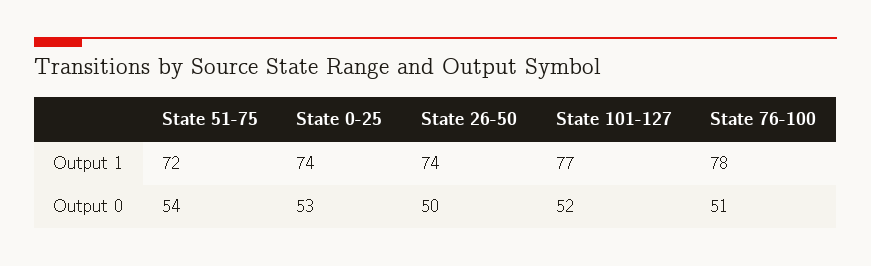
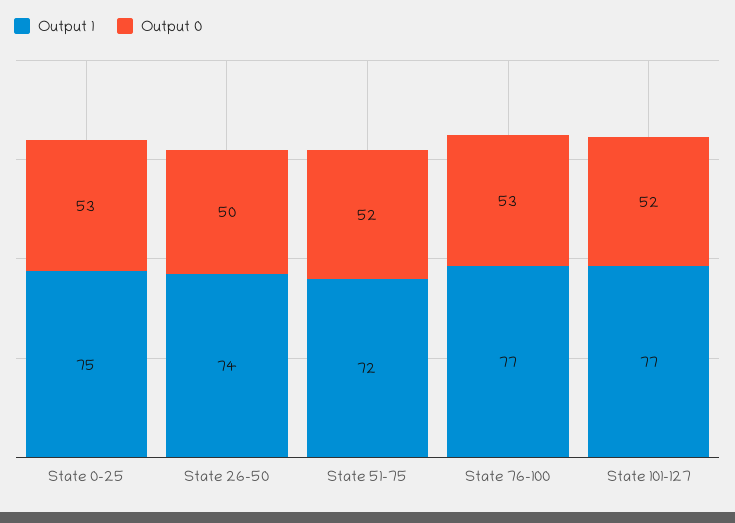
  {
    "Output 1": {
      "State 51-75": 72,
-     "State 0-25": 74,
+     "State 0-25": 75,
      "State 26-50": 74,
      "State 101-127": 77,
-     "State 76-100": 78
+     "State 76-100": 77
    },
    "Output 0": {
-     "State 51-75": 54,
+     "State 51-75": 52,
      "State 0-25": 53,
      "State 26-50": 50,
      "State 101-127": 52,
-     "State 76-100": 51
+     "State 76-100": 53
    }
  }

